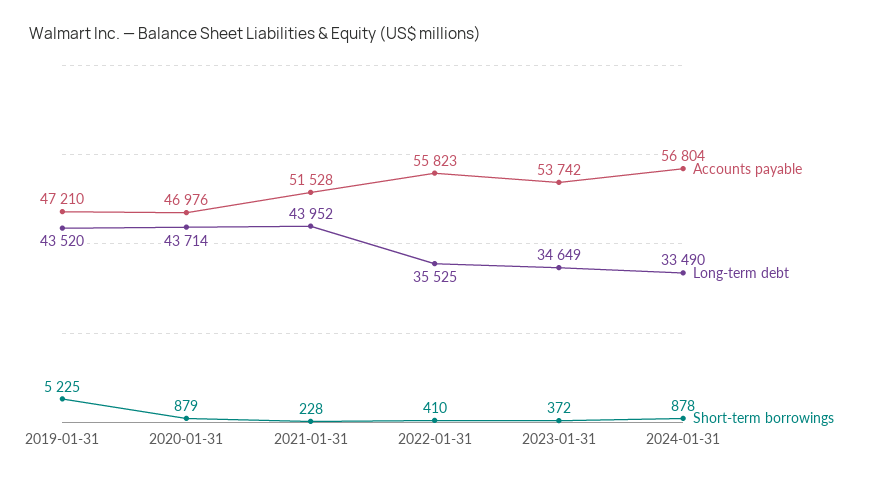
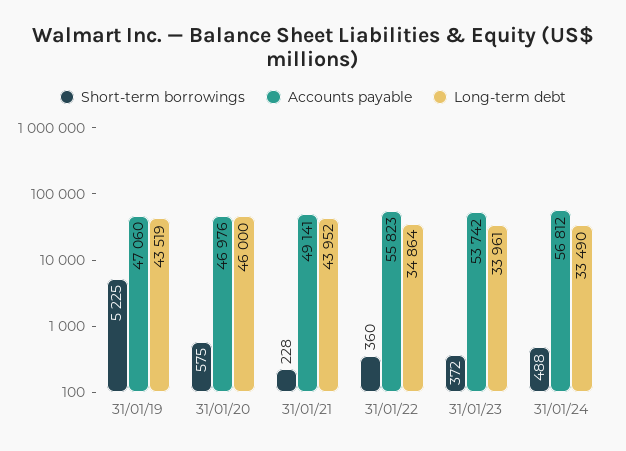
  {
    "Accounts payable": {
-     "2019-01-31": 47210,
+     "2019-01-31": 47060,
      "2020-01-31": 46976,
-     "2021-01-31": 51528,
+     "2021-01-31": 49141,
      "2022-01-31": 55823,
      "2023-01-31": 53742,
-     "2024-01-31": 56804
+     "2024-01-31": 56812
    },
    "Long-term debt": {
-     "2019-01-31": 43520,
+     "2019-01-31": 43519,
-     "2020-01-31": 43714,
+     "2020-01-31": 46000,
      "2021-01-31": 43952,
-     "2022-01-31": 35525,
+     "2022-01-31": 34864,
-     "2023-01-31": 34649,
+     "2023-01-31": 33961,
      "2024-01-31": 33490
    },
    "Short-term borrowings": {
      "2019-01-31": 5225,
-     "2020-01-31": 879,
+     "2020-01-31": 575,
      "2021-01-31": 228,
-     "2022-01-31": 410,
+     "2022-01-31": 360,
      "2023-01-31": 372,
-     "2024-01-31": 878
+     "2024-01-31": 488
    }
  }

